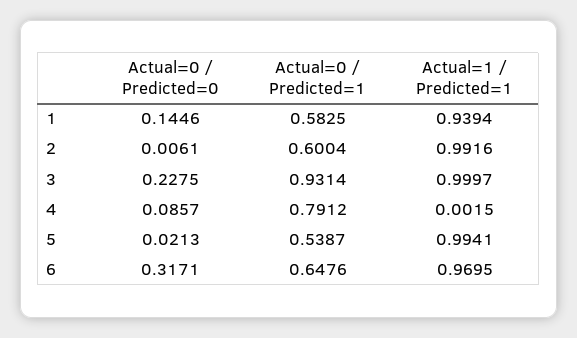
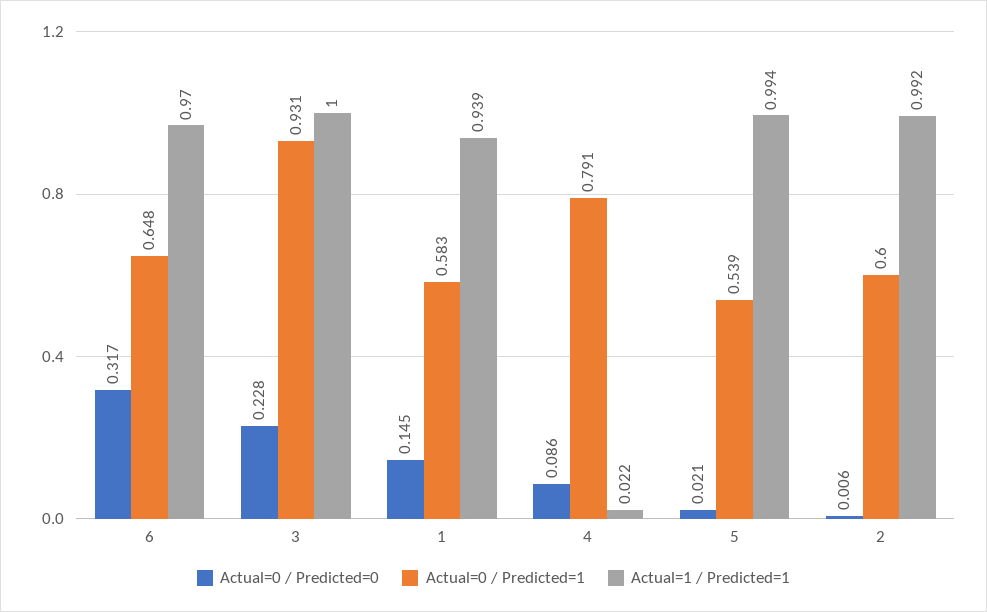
  {
    "Actual=0 / Predicted=0": {
      "1": 0.1446,
      "2": 0.0061,
      "3": 0.2275,
      "4": 0.0857,
      "5": 0.0213,
      "6": 0.3171
    },
    "Actual=0 / Predicted=1": {
      "1": 0.5825,
      "2": 0.6004,
      "3": 0.9314,
      "4": 0.7912,
      "5": 0.5387,
      "6": 0.6476
    },
    "Actual=1 / Predicted=1": {
      "1": 0.9394,
      "2": 0.9916,
      "3": 0.9997,
-     "4": 0.0015,
+     "4": 0.022,
      "5": 0.9941,
      "6": 0.9695
    }
  }

